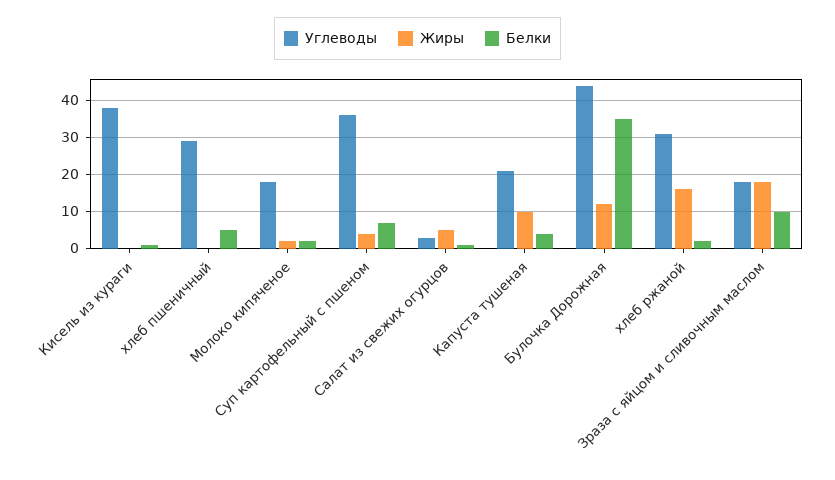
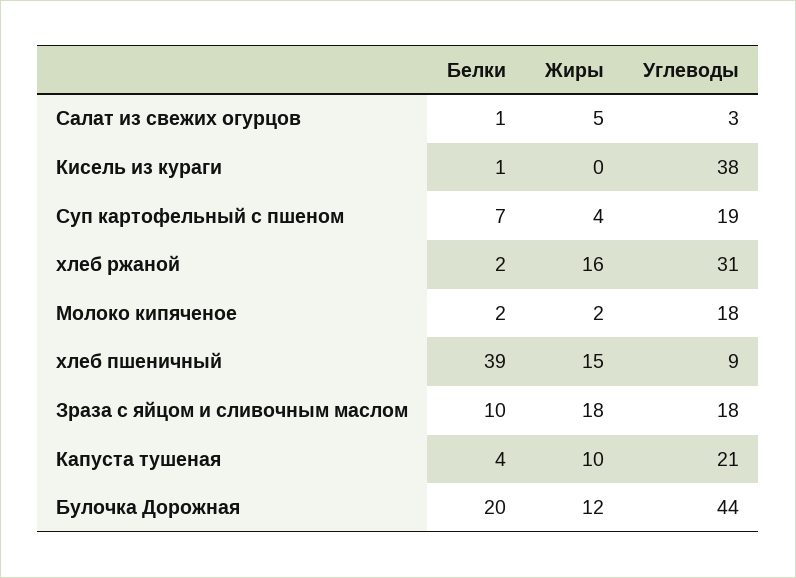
  {
    "Углеводы": {
      "Кисель из кураги": 38,
-     "хлеб пшеничный": 30,
+     "хлеб пшеничный": 9,
      "Молоко кипяченое": 18,
-     "Суп картофельный с пшеном": 35,
+     "Суп картофельный с пшеном": 19,
      "Салат из свежих огурцов": 3,
      "Капуста тушеная": 21,
      "Булочка Дорожная": 44,
      "хлеб ржаной": 31,
      "Зраза с яйцом и сливочным маслом": 18
    },
    "Жиры": {
      "Кисель из кураги": 0,
-     "хлеб пшеничный": 0,
+     "хлеб пшеничный": 15,
      "Молоко кипяченое": 2,
      "Суп картофельный с пшеном": 4,
      "Салат из свежих огурцов": 5,
      "Капуста тушеная": 10,
      "Булочка Дорожная": 12,
      "хлеб ржаной": 16,
      "Зраза с яйцом и сливочным маслом": 18
    },
    "Белки": {
      "Кисель из кураги": 1,
-     "хлеб пшеничный": 5,
+     "хлеб пшеничный": 39,
      "Молоко кипяченое": 2,
      "Суп картофельный с пшеном": 7,
      "Салат из свежих огурцов": 1,
      "Капуста тушеная": 4,
-     "Булочка Дорожная": 35,
+     "Булочка Дорожная": 20,
      "хлеб ржаной": 2,
      "Зраза с яйцом и сливочным маслом": 10
    }
  }

